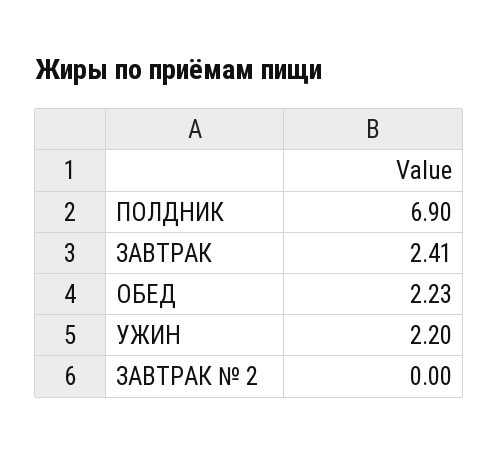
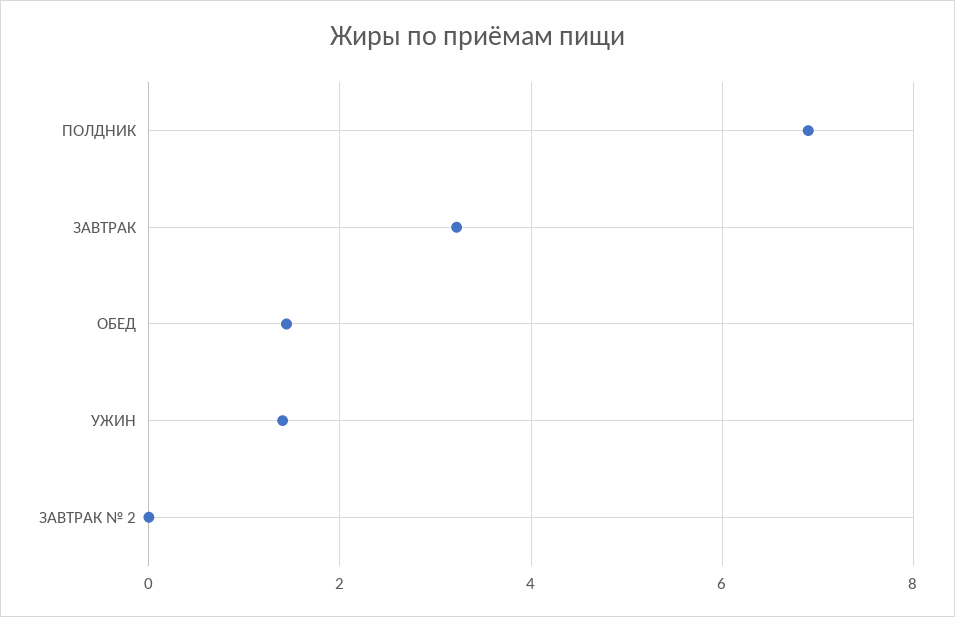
  {
    "ПОЛДНИК": 6.9,
-   "ЗАВТРАК": 2.41,
+   "ЗАВТРАК": 3.2,
-   "ОБЕД": 2.23,
+   "ОБЕД": 1.4,
-   "УЖИН": 2.2,
+   "УЖИН": 1.4,
    "ЗАВТРАК № 2": 0
  }

